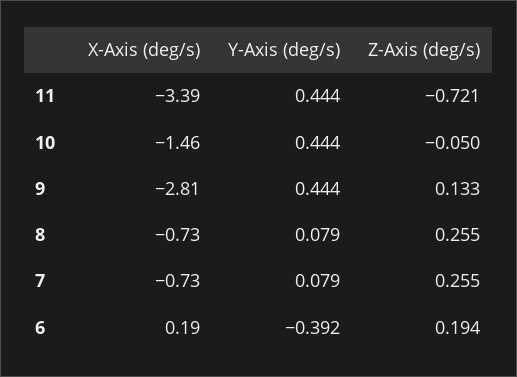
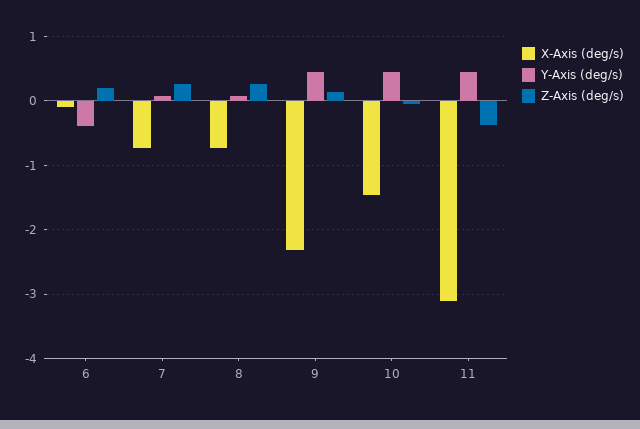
  {
    "X-Axis (deg/s)": {
-     "11": -3.39,
+     "11": -3.1,
      "10": -1.46,
-     "9": -2.81,
+     "9": -2.3,
      "8": -0.73,
      "7": -0.73,
-     "6": 0.19
+     "6": -0.1
    },
    "Y-Axis (deg/s)": {
      "11": 0.444,
      "10": 0.444,
      "9": 0.444,
      "8": 0.079,
      "7": 0.079,
      "6": -0.392
    },
    "Z-Axis (deg/s)": {
-     "11": -0.721,
+     "11": -0.4,
      "10": -0.05,
      "9": 0.133,
      "8": 0.255,
      "7": 0.255,
      "6": 0.194
    }
  }

